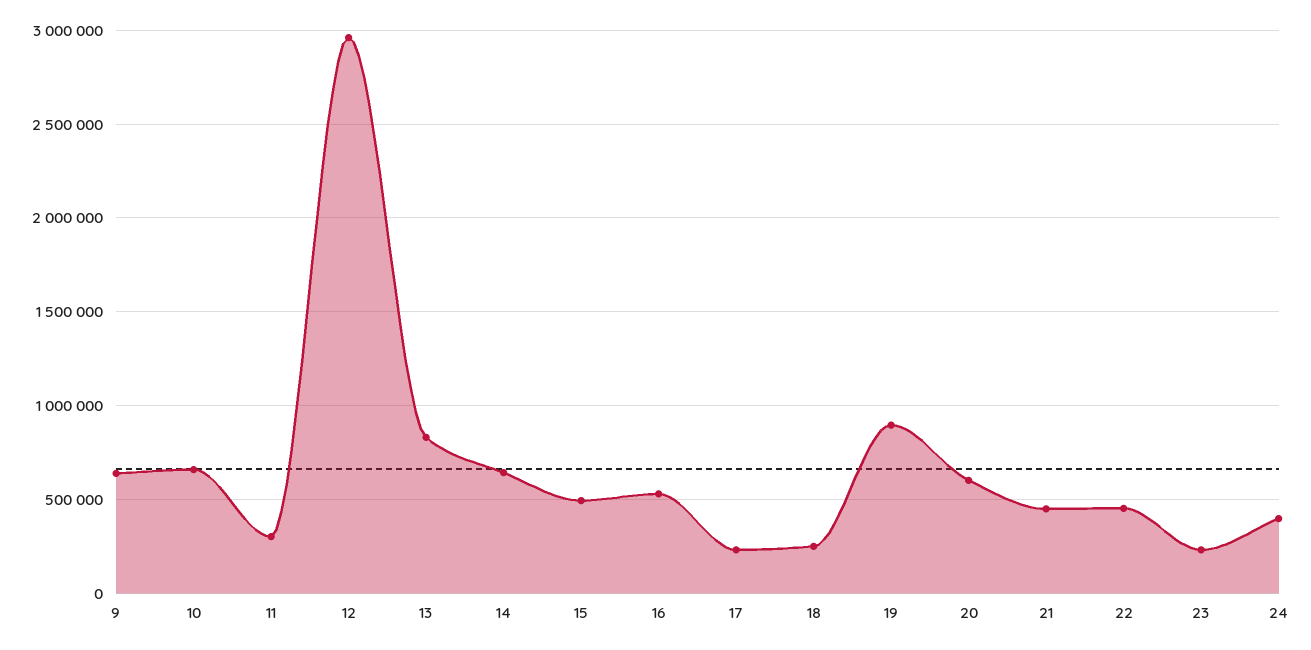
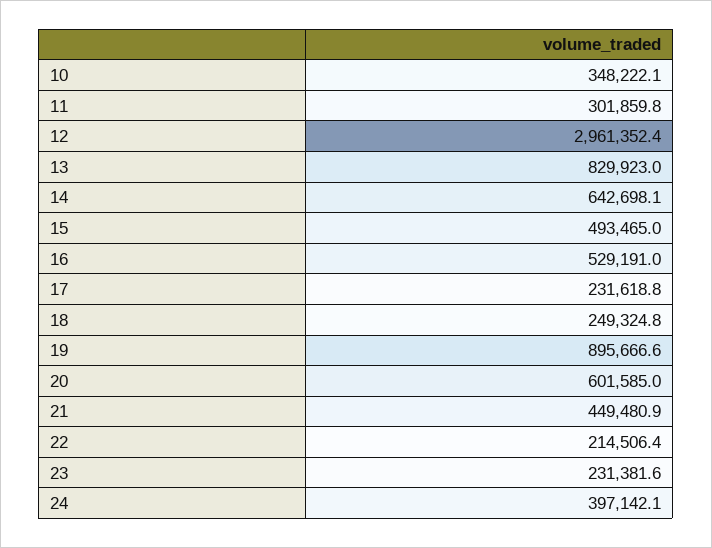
  {
-   "9": 650000,
-   "10": 650000,
+   "10": 348222.1,
    "11": 301859.8,
    "12": 2961352.4,
    "13": 829923,
    "14": 642698.1,
    "15": 493465,
    "16": 529191,
    "17": 231618.8,
    "18": 249324.8,
    "19": 895666.6,
    "20": 601585,
    "21": 449480.9,
-   "22": 450000,
+   "22": 214506.4,
    "23": 231381.6,
    "24": 397142.1
  }

